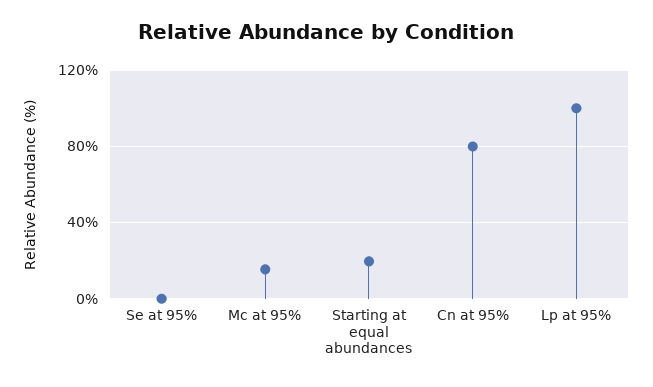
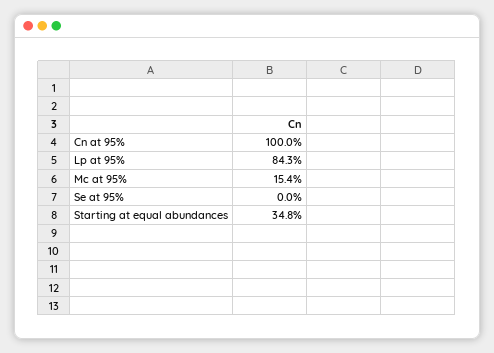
  {
    "Se at 95%": 0,
    "Mc at 95%": 15.4,
-   "Starting at equal abundances": 20,
+   "Starting at equal abundances": 34.8,
-   "Cn at 95%": 80,
+   "Cn at 95%": 100,
-   "Lp at 95%": 100
+   "Lp at 95%": 84.3
  }

